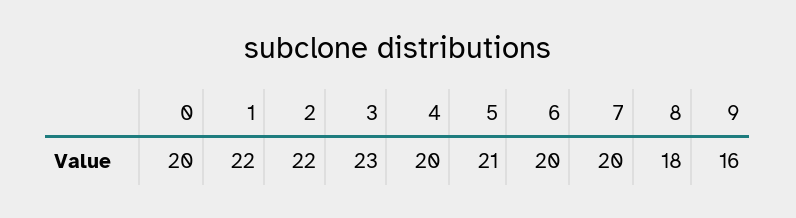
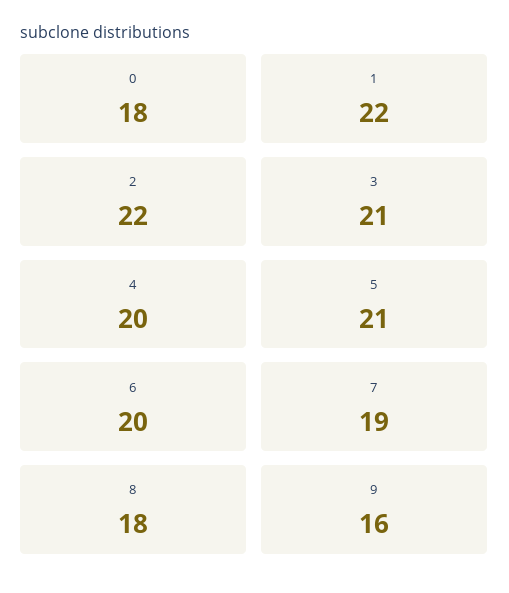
  {
-   "0": 20,
+   "0": 18,
    "1": 22,
    "2": 22,
-   "3": 23,
+   "3": 21,
    "4": 20,
    "5": 21,
    "6": 20,
-   "7": 20,
+   "7": 19,
    "8": 18,
    "9": 16
  }

